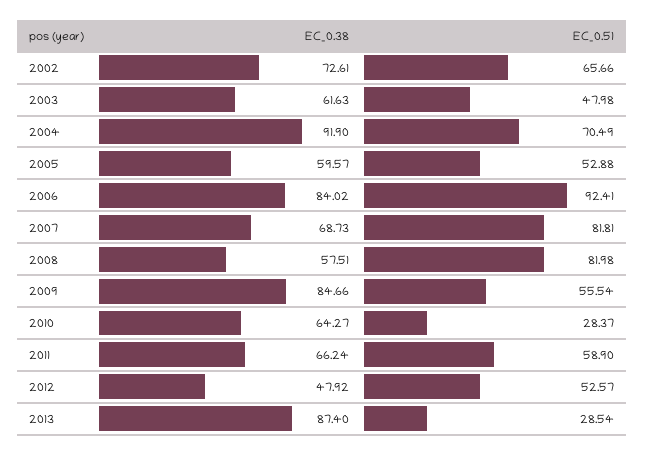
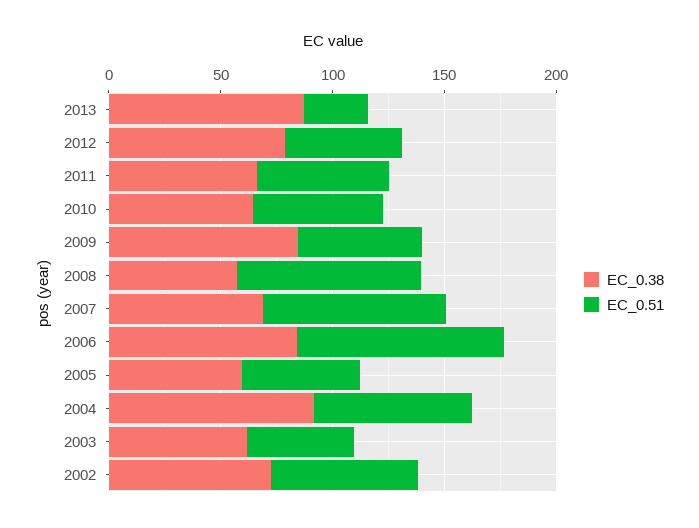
  {
    "EC_0.38": {
      "2002": 72.61,
      "2003": 61.63,
      "2004": 91.9,
      "2005": 59.57,
      "2006": 84.02,
      "2007": 68.73,
      "2008": 57.51,
      "2009": 84.66,
      "2010": 64.27,
      "2011": 66.24,
-     "2012": 47.92,
+     "2012": 80,
      "2013": 87.4
    },
    "EC_0.51": {
      "2002": 65.66,
      "2003": 47.98,
      "2004": 70.49,
      "2005": 52.88,
      "2006": 92.41,
      "2007": 81.81,
      "2008": 81.98,
      "2009": 55.54,
-     "2010": 28.37,
+     "2010": 60,
      "2011": 58.9,
      "2012": 52.57,
      "2013": 28.54
    }
  }

